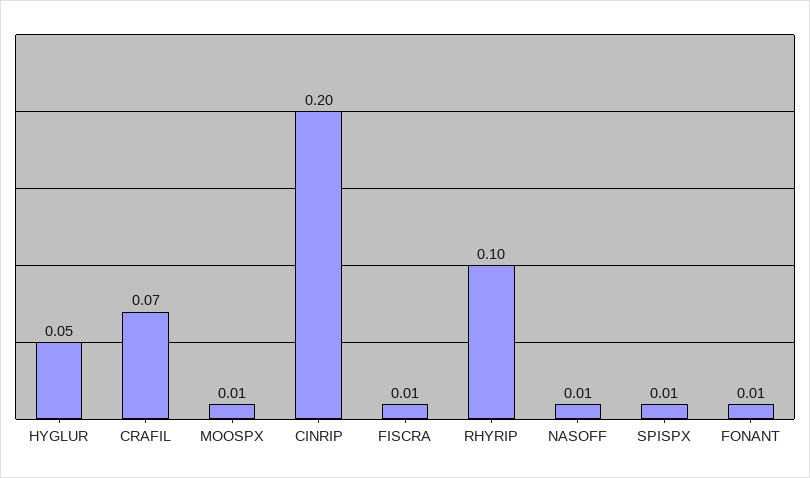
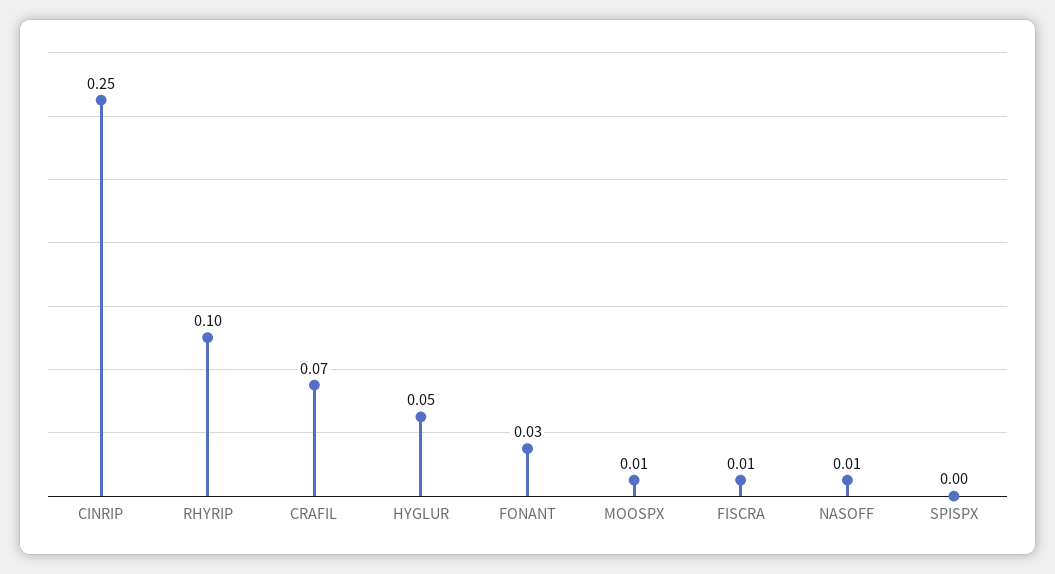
  {
    "HYGLUR": 0.05,
    "CRAFIL": 0.07,
    "MOOSPX": 0.01,
-   "CINRIP": 0.2,
+   "CINRIP": 0.25,
    "FISCRA": 0.01,
    "RHYRIP": 0.1,
    "NASOFF": 0.01,
-   "SPISPX": 0.01,
+   "SPISPX": 0,
-   "FONANT": 0.01
+   "FONANT": 0.03
  }

